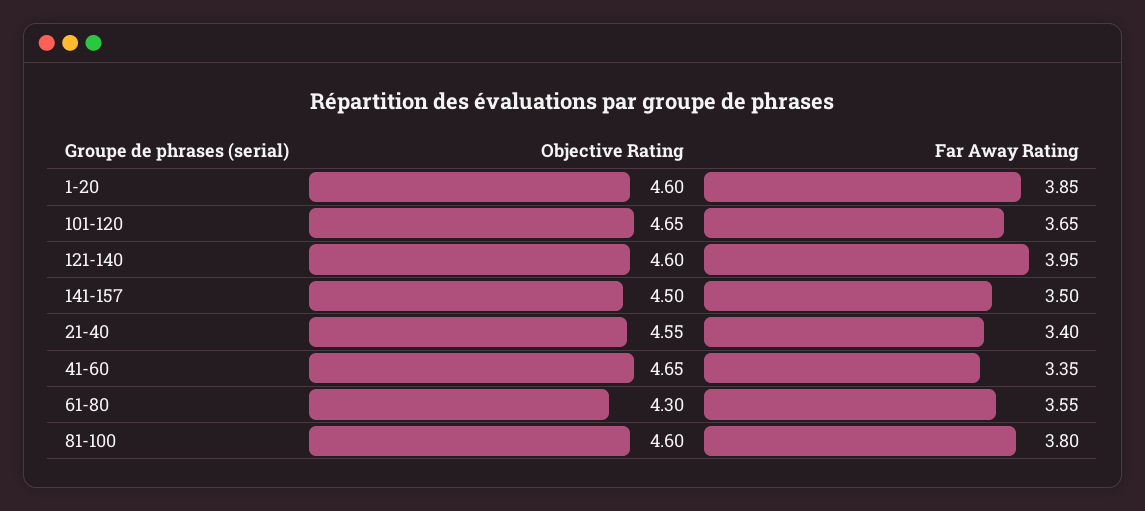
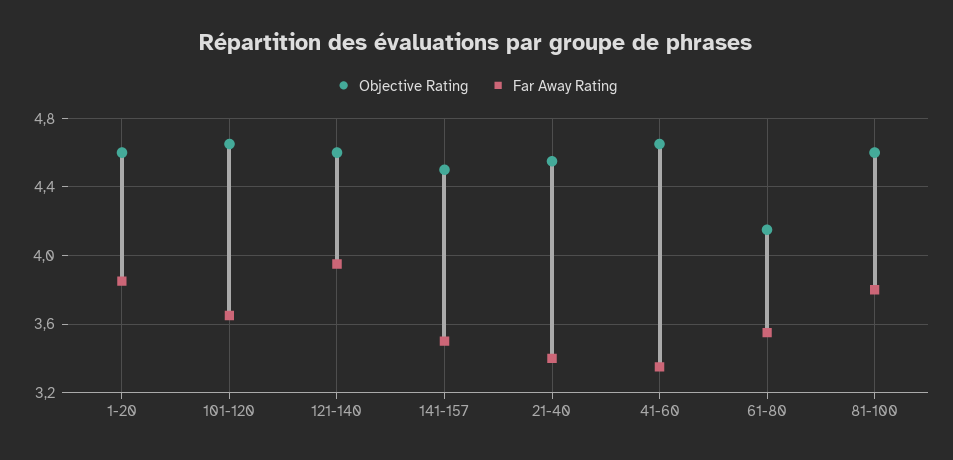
  {
    "Objective Rating": {
      "1-20": 4.6,
      "101-120": 4.65,
      "121-140": 4.6,
      "141-157": 4.5,
      "21-40": 4.55,
      "41-60": 4.65,
-     "61-80": 4.3,
+     "61-80": 4.15,
      "81-100": 4.6
    },
    "Far Away Rating": {
      "1-20": 3.85,
      "101-120": 3.65,
      "121-140": 3.95,
      "141-157": 3.5,
      "21-40": 3.4,
      "41-60": 3.35,
      "61-80": 3.55,
      "81-100": 3.8
    }
  }

